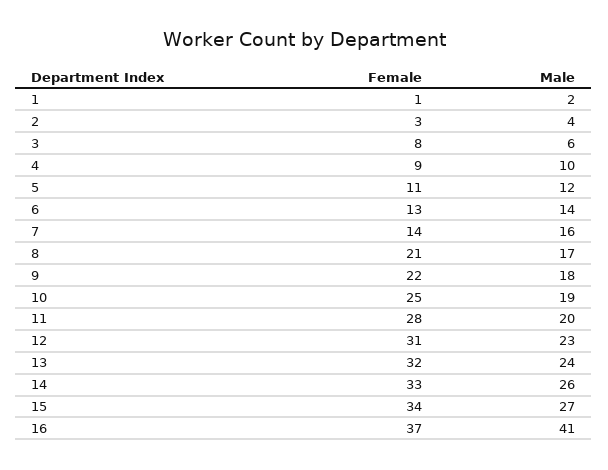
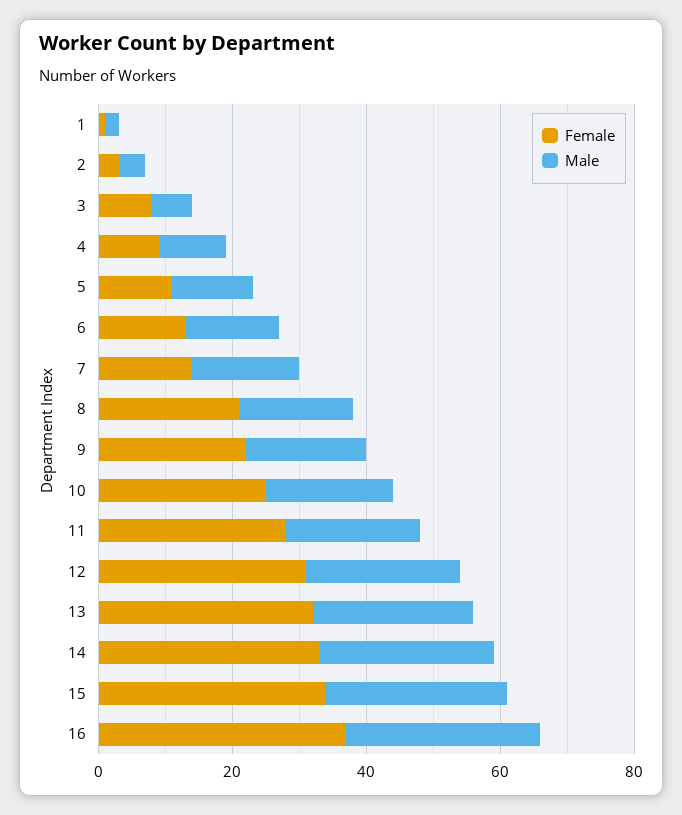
  {
    "Female": {
      "1": 1,
      "2": 3,
      "3": 8,
      "4": 9,
      "5": 11,
      "6": 13,
      "7": 14,
      "8": 21,
      "9": 22,
      "10": 25,
      "11": 28,
      "12": 31,
      "13": 32,
      "14": 33,
      "15": 34,
      "16": 37
    },
    "Male": {
      "1": 2,
      "2": 4,
      "3": 6,
      "4": 10,
      "5": 12,
      "6": 14,
      "7": 16,
      "8": 17,
      "9": 18,
      "10": 19,
      "11": 20,
      "12": 23,
      "13": 24,
      "14": 26,
      "15": 27,
-     "16": 41
+     "16": 30
    }
  }

